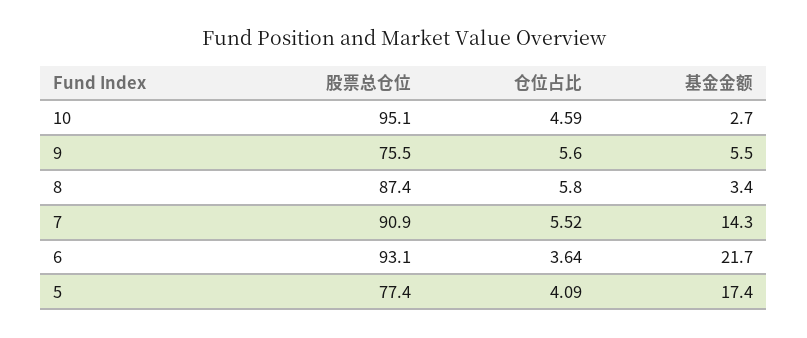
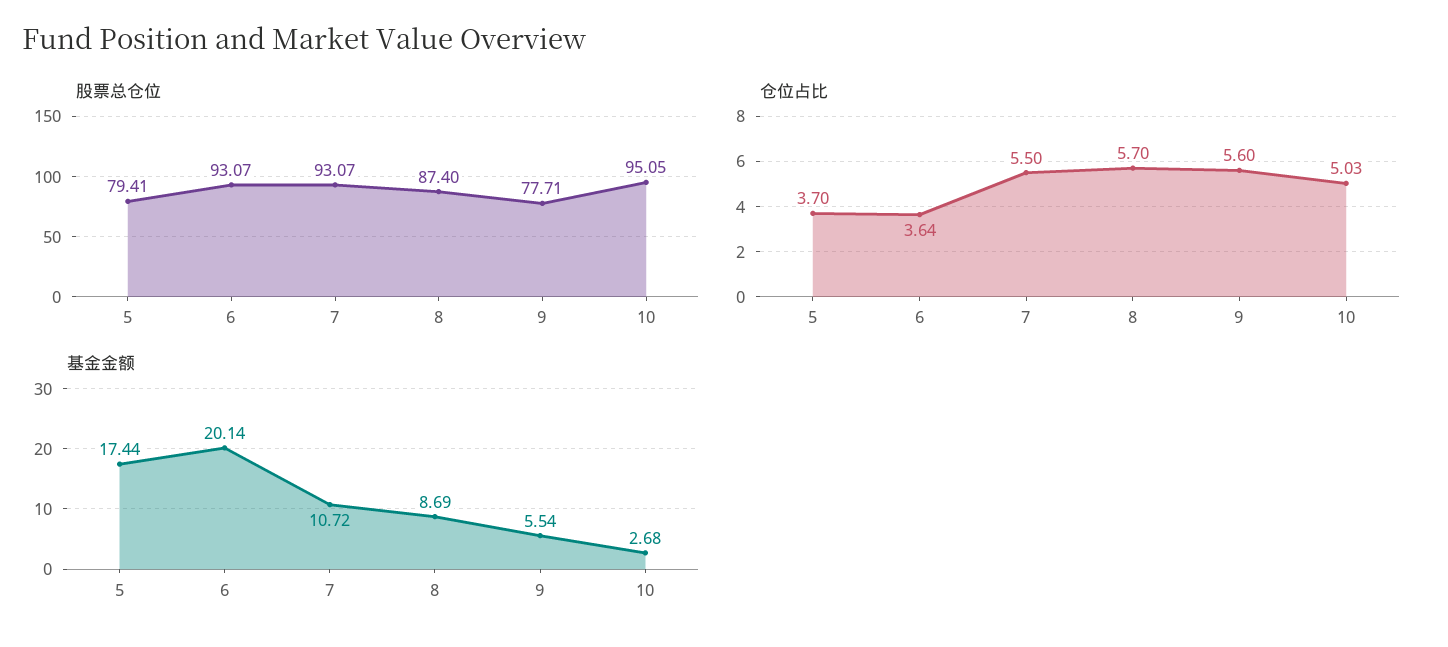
  {
    "股票总仓位": {
      "10": 95.05,
-     "9": 75.5,
+     "9": 77.71,
      "8": 87.4,
-     "7": 90.9,
+     "7": 93.07,
      "6": 93.07,
-     "5": 77.4
+     "5": 79.41
    },
    "仓位占比": {
-     "10": 4.59,
+     "10": 5.03,
      "9": 5.6,
-     "8": 5.8,
+     "8": 5.7,
-     "7": 5.52,
+     "7": 5.5,
      "6": 3.64,
-     "5": 4.09
+     "5": 3.7
    },
    "基金金额": {
      "10": 2.68,
      "9": 5.54,
-     "8": 3.4,
+     "8": 8.69,
-     "7": 14.3,
+     "7": 10.72,
-     "6": 21.7,
+     "6": 20.14,
      "5": 17.44
    }
  }

